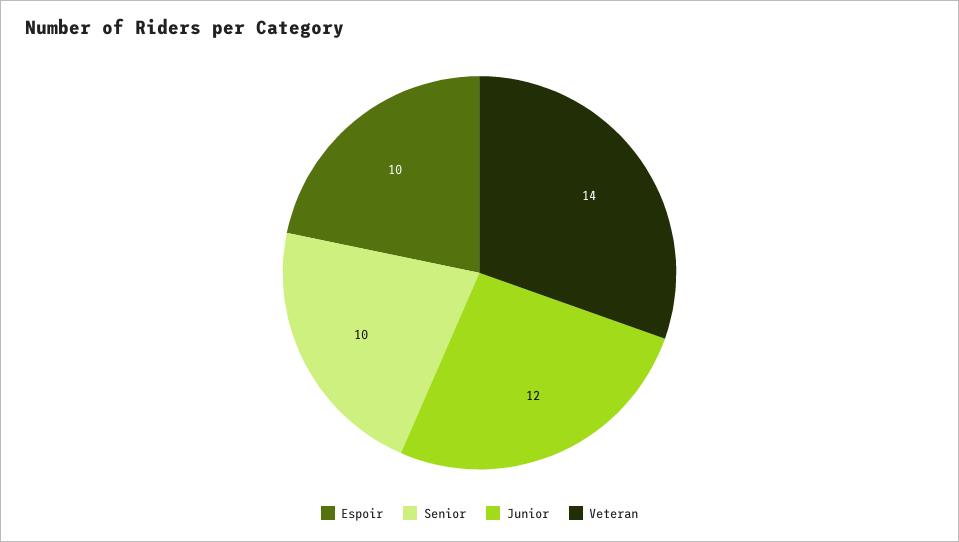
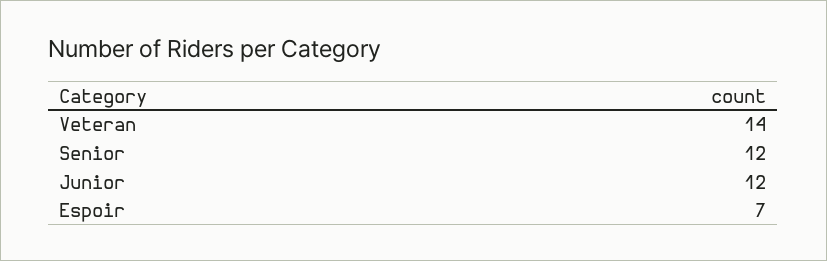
  {
-   "Espoir": 10,
+   "Espoir": 7,
-   "Senior": 10,
+   "Senior": 12,
    "Junior": 12,
    "Veteran": 14
  }

